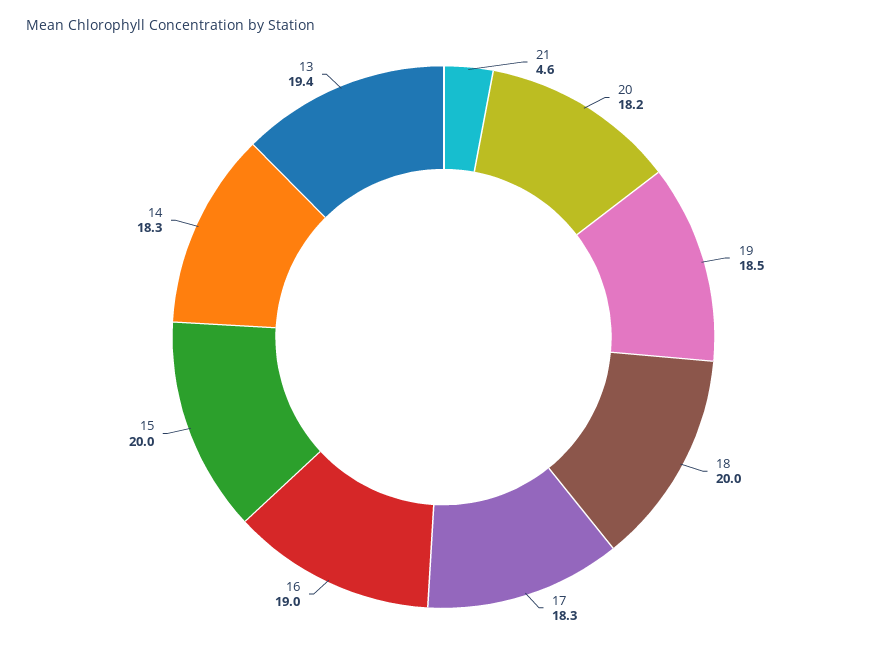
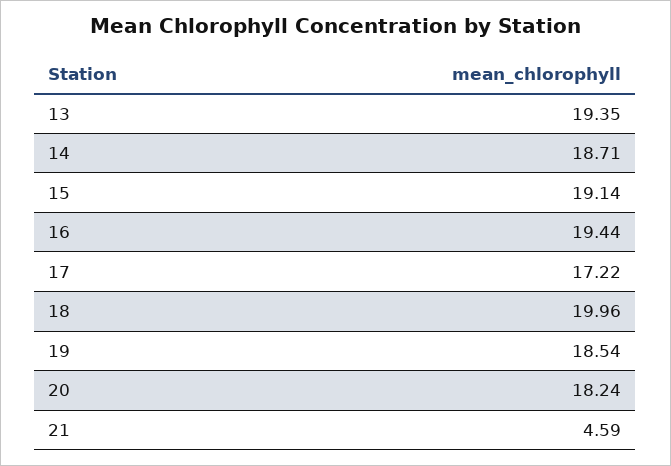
  {
    "21": 4.59,
    "20": 18.24,
    "19": 18.54,
    "18": 19.96,
-   "17": 18.3,
+   "17": 17.22,
-   "16": 19,
+   "16": 19.44,
-   "15": 20,
+   "15": 19.14,
-   "14": 18.3,
+   "14": 18.71,
    "13": 19.35
  }

